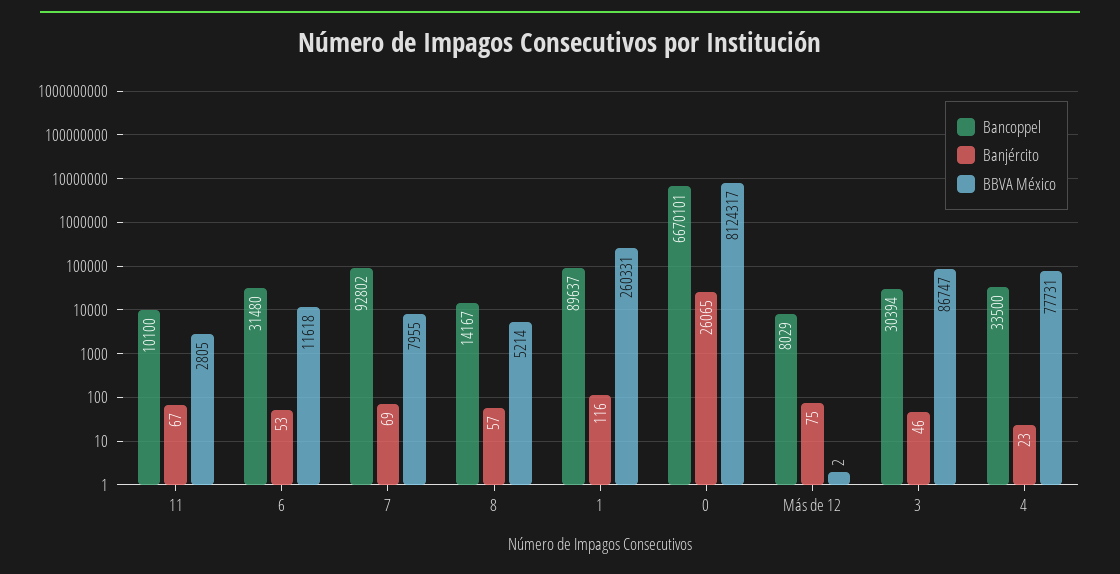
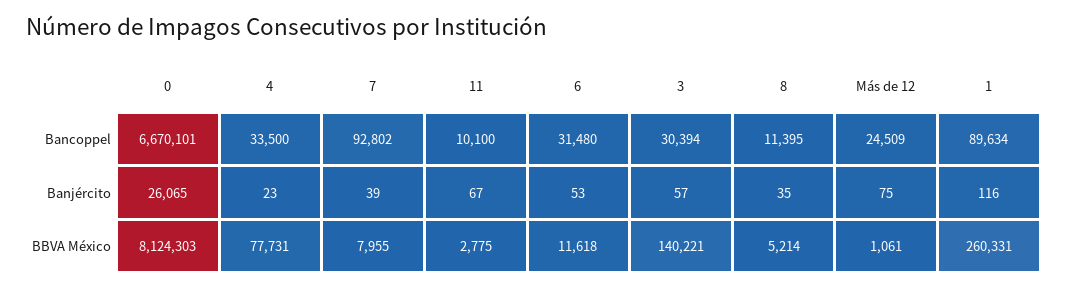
  {
    "Bancoppel": {
      "11": 10100,
      "6": 31480,
      "7": 92802,
-     "8": 14167,
+     "8": 11395,
-     "1": 89637,
+     "1": 89634,
      "0": 6670101,
-     "Más de 12": 8029,
+     "Más de 12": 24509,
      "3": 30394,
      "4": 33500
    },
    "Banjército": {
      "11": 67,
      "6": 53,
-     "7": 69,
+     "7": 39,
-     "8": 57,
+     "8": 35,
      "1": 116,
      "0": 26065,
      "Más de 12": 75,
-     "3": 46,
+     "3": 57,
      "4": 23
    },
    "BBVA México": {
-     "11": 2805,
+     "11": 2775,
      "6": 11618,
      "7": 7955,
      "8": 5214,
      "1": 260331,
-     "0": 8124317,
+     "0": 8124303,
-     "Más de 12": 2,
+     "Más de 12": 1061,
-     "3": 86747,
+     "3": 140221,
      "4": 77731
    }
  }

